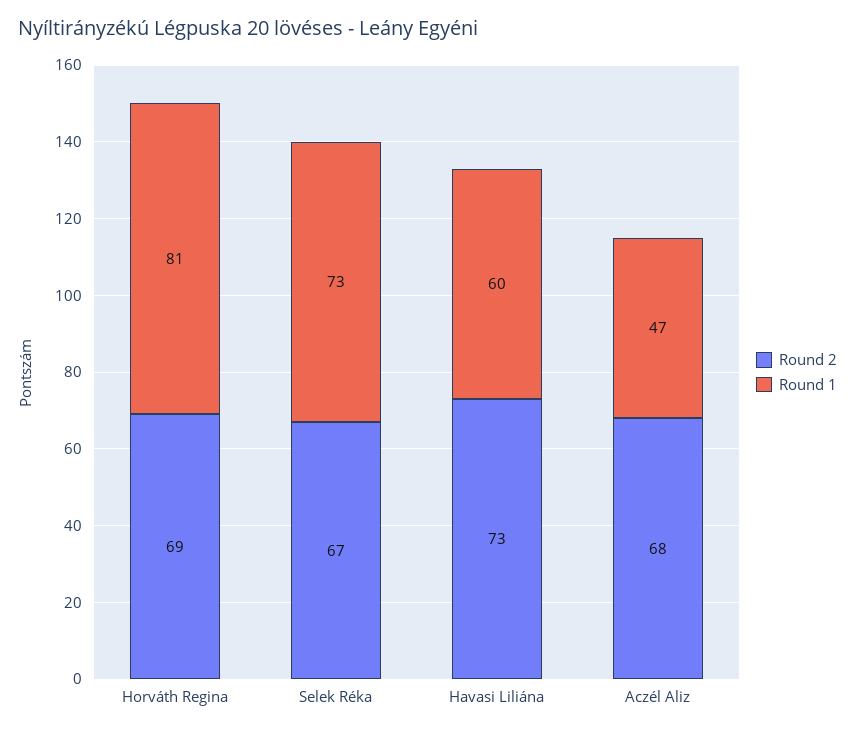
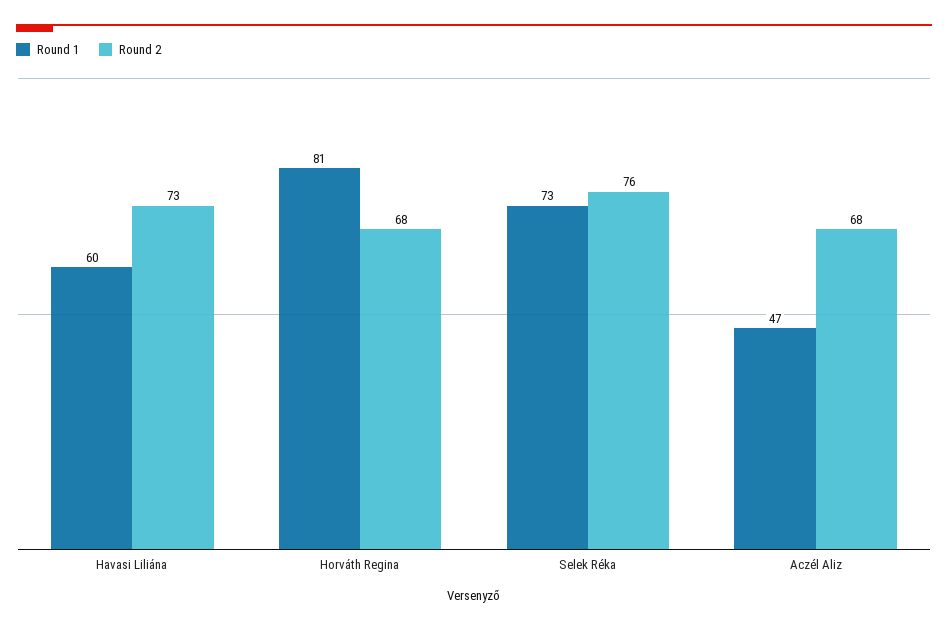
  {
    "Round 2": {
-     "Horváth Regina": 69,
+     "Horváth Regina": 68,
-     "Selek Réka": 67,
+     "Selek Réka": 76,
      "Havasi Liliána": 73,
      "Aczél Aliz": 68
    },
    "Round 1": {
      "Horváth Regina": 81,
      "Selek Réka": 73,
      "Havasi Liliána": 60,
      "Aczél Aliz": 47
    }
  }

